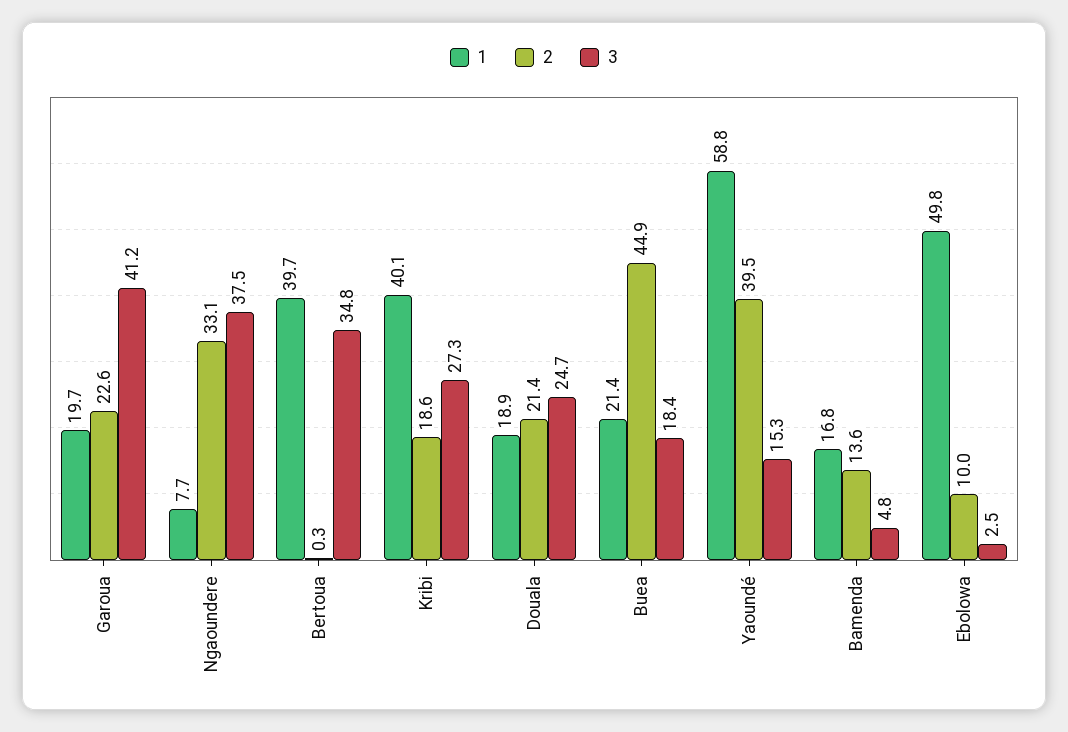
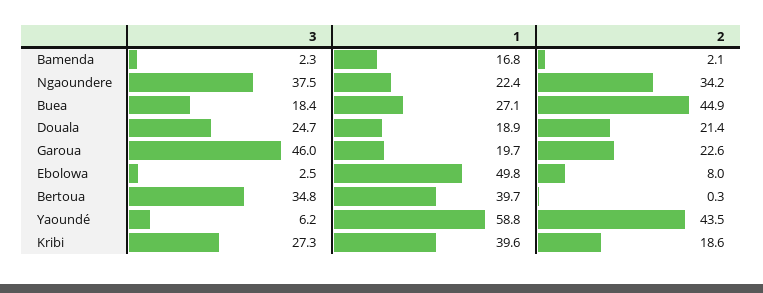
  {
    "1": {
      "Garoua": 19.7,
-     "Ngaoundere": 7.7,
+     "Ngaoundere": 22.4,
      "Bertoua": 39.7,
-     "Kribi": 40.1,
+     "Kribi": 39.6,
      "Douala": 18.9,
-     "Buea": 21.4,
+     "Buea": 27.1,
      "Yaoundé": 58.8,
      "Bamenda": 16.8,
      "Ebolowa": 49.8
    },
    "2": {
      "Garoua": 22.6,
-     "Ngaoundere": 33.1,
+     "Ngaoundere": 34.2,
      "Bertoua": 0.3,
      "Kribi": 18.6,
      "Douala": 21.4,
      "Buea": 44.9,
-     "Yaoundé": 39.5,
+     "Yaoundé": 43.5,
-     "Bamenda": 13.6,
+     "Bamenda": 2.1,
-     "Ebolowa": 10
+     "Ebolowa": 8
    },
    "3": {
-     "Garoua": 41.2,
+     "Garoua": 46,
      "Ngaoundere": 37.5,
      "Bertoua": 34.8,
      "Kribi": 27.3,
      "Douala": 24.7,
      "Buea": 18.4,
-     "Yaoundé": 15.3,
+     "Yaoundé": 6.2,
-     "Bamenda": 4.8,
+     "Bamenda": 2.3,
      "Ebolowa": 2.5
    }
  }

